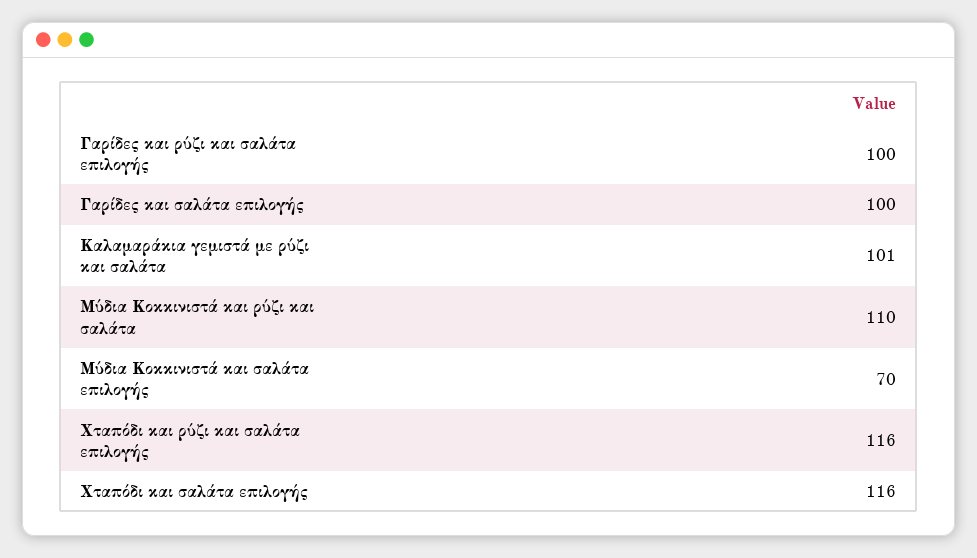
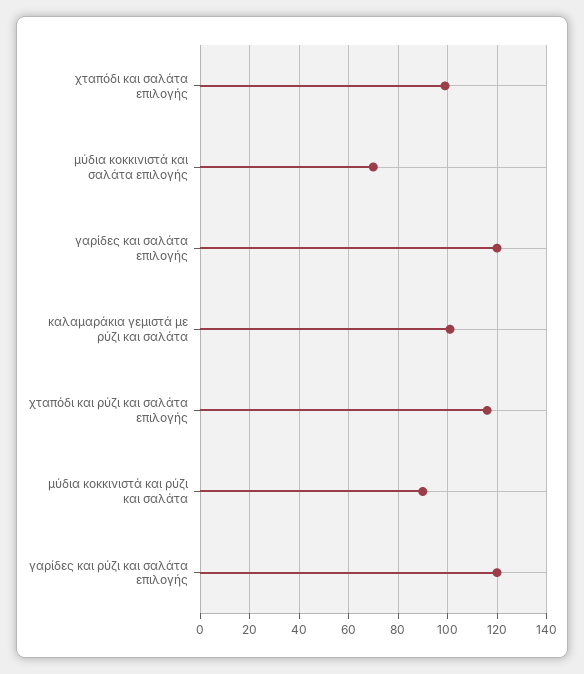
  {
-   "Γαρίδες και ρύζι και σαλάτα επιλογής": 100,
+   "Γαρίδες και ρύζι και σαλάτα επιλογής": 120,
-   "Γαρίδες και σαλάτα επιλογής": 100,
+   "Γαρίδες και σαλάτα επιλογής": 120,
    "Καλαμαράκια γεμιστά με ρύζι και σαλάτα": 101,
-   "Μύδια Κοκκινιστά και ρύζι και σαλάτα": 110,
+   "Μύδια Κοκκινιστά και ρύζι και σαλάτα": 90,
    "Μύδια Κοκκινιστά και σαλάτα επιλογής": 70,
    "Χταπόδι και ρύζι και σαλάτα επιλογής": 116,
-   "Χταπόδι και σαλάτα επιλογής": 116
+   "Χταπόδι και σαλάτα επιλογής": 100
  }

